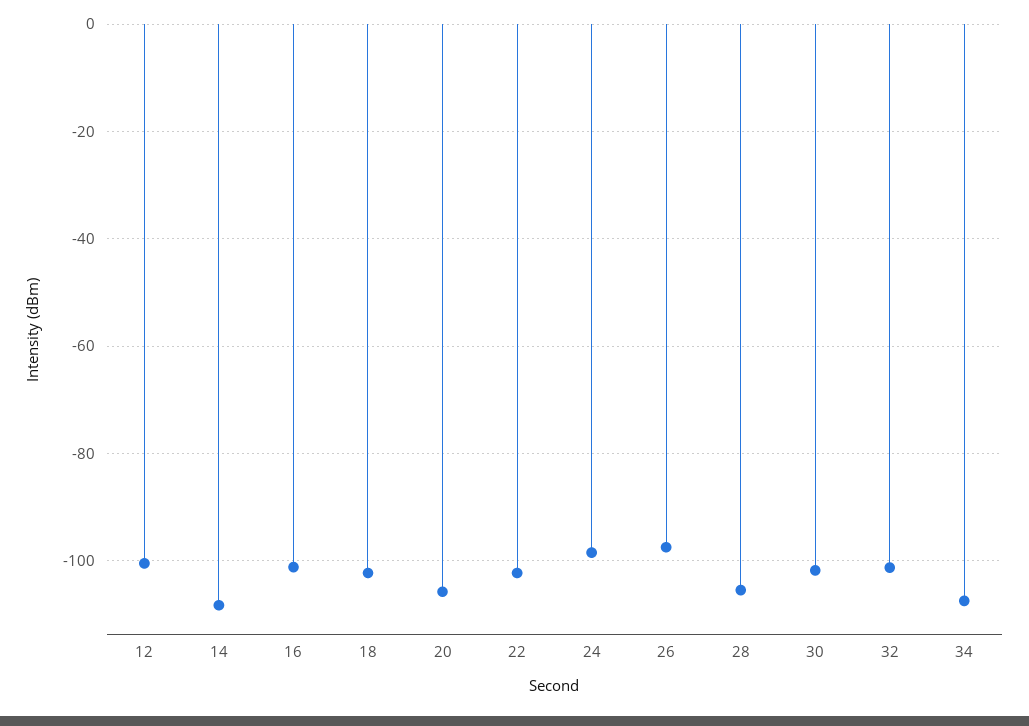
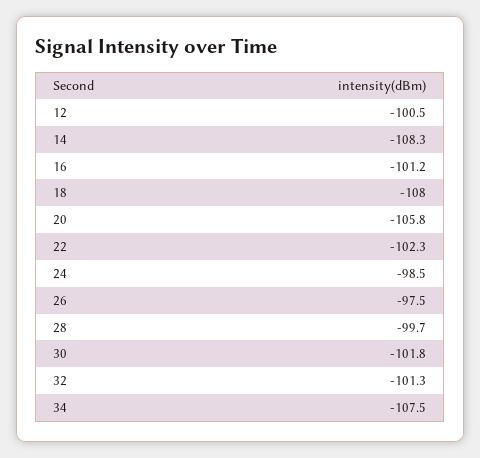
  {
    "12": -100.5,
    "14": -108.3,
    "16": -101.2,
-   "18": -102,
+   "18": -108,
    "20": -105.8,
    "22": -102.3,
    "24": -98.5,
    "26": -97.5,
-   "28": -106,
+   "28": -99.7,
    "30": -101.8,
    "32": -101.3,
    "34": -107.5
  }

